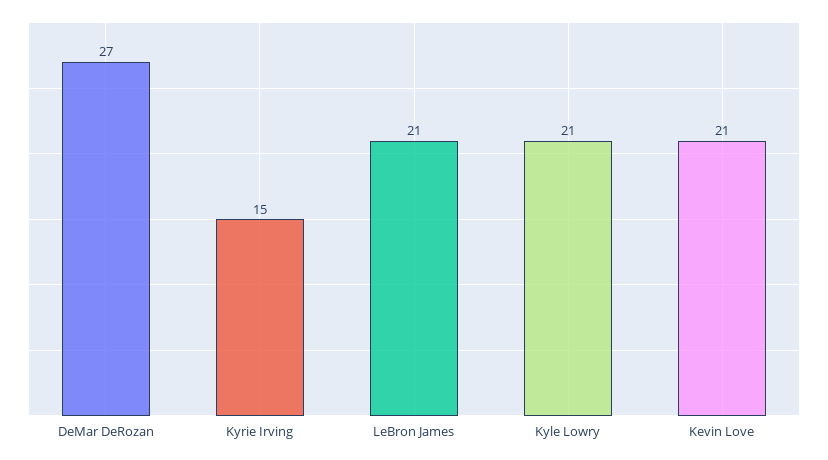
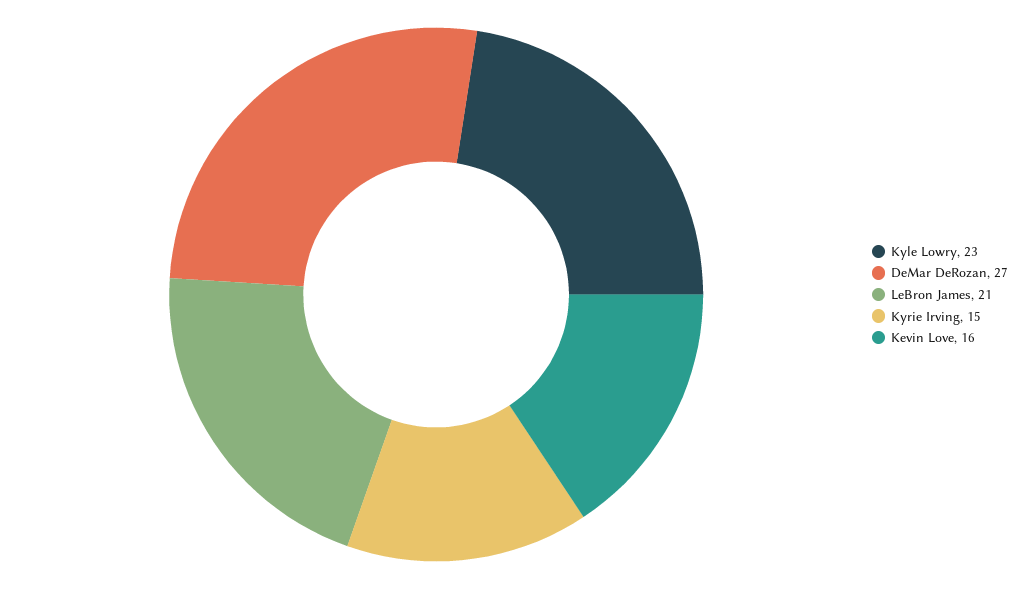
  {
    "DeMar DeRozan": 27,
    "Kyrie Irving": 15,
    "LeBron James": 21,
-   "Kyle Lowry": 21,
+   "Kyle Lowry": 23,
-   "Kevin Love": 21
+   "Kevin Love": 16
  }

